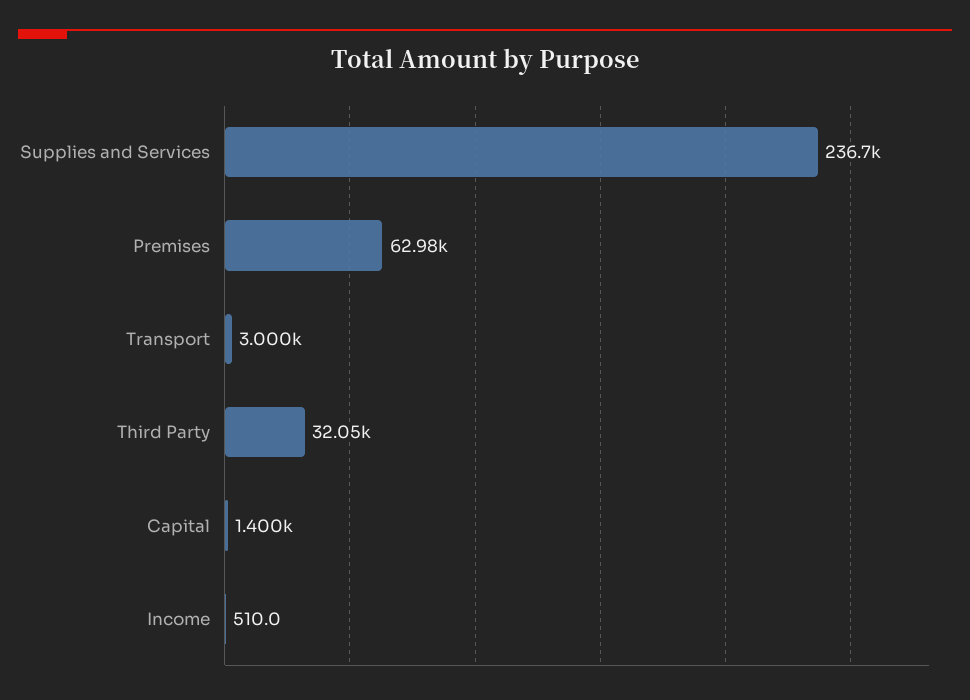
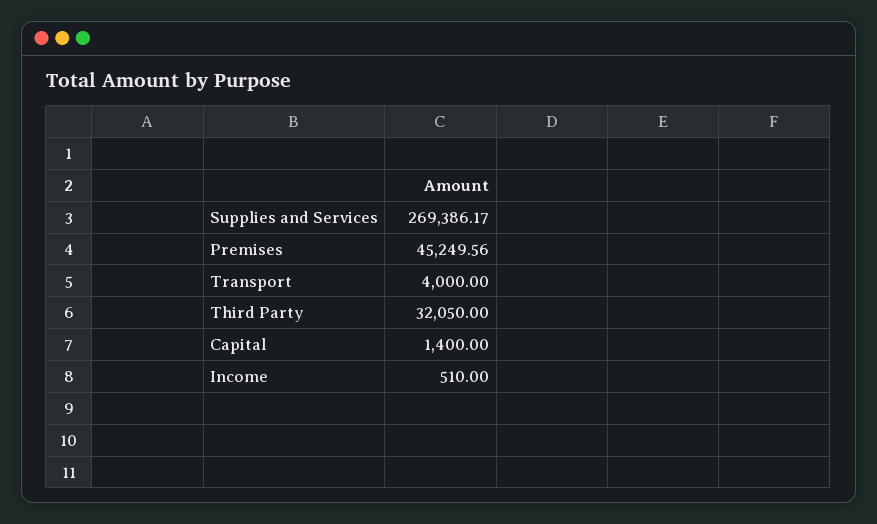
  {
-   "Supplies and Services": 236700,
+   "Supplies and Services": 269386.17,
-   "Premises": 62980,
+   "Premises": 45249.56,
-   "Transport": 3000,
+   "Transport": 4000,
    "Third Party": 32050,
    "Capital": 1400,
    "Income": 510
  }

